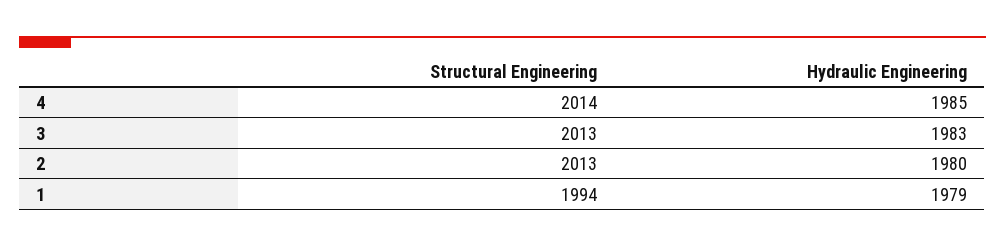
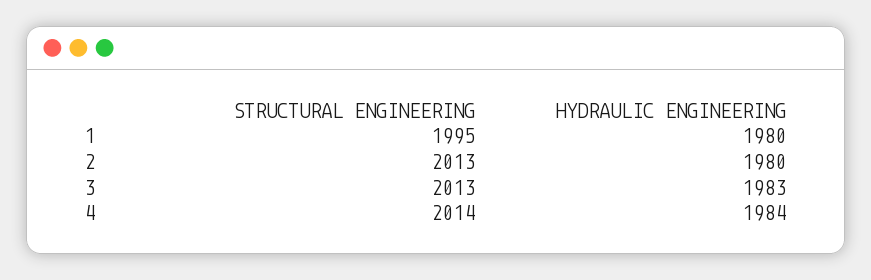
  {
    "Structural Engineering": {
      "4": 2014,
      "3": 2013,
      "2": 2013,
-     "1": 1994
+     "1": 1995
    },
    "Hydraulic Engineering": {
-     "4": 1985,
+     "4": 1984,
      "3": 1983,
      "2": 1980,
-     "1": 1979
+     "1": 1980
    }
  }

